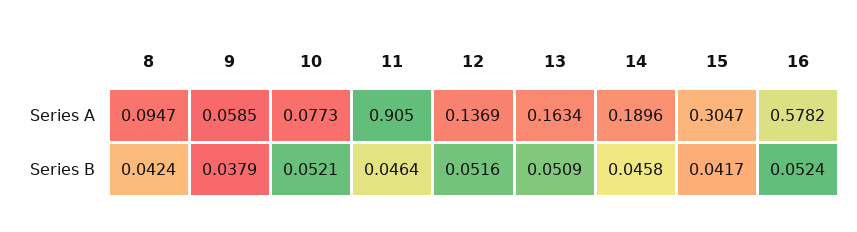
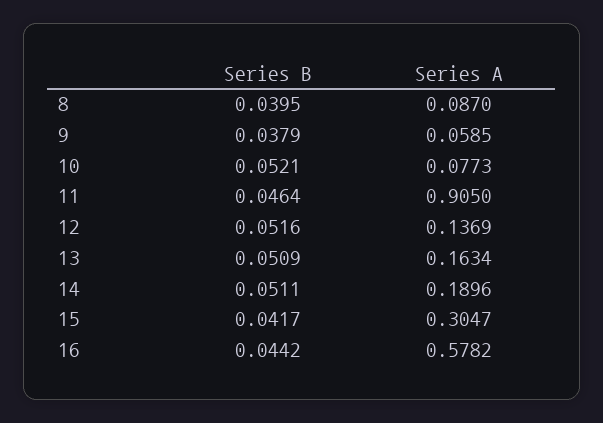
  {
    "8": {
-     "Series A": 0.0947,
+     "Series A": 0.087,
-     "Series B": 0.0424
+     "Series B": 0.0395
    },
    "9": {
      "Series A": 0.0585,
      "Series B": 0.0379
    },
    "10": {
      "Series A": 0.0773,
      "Series B": 0.0521
    },
    "11": {
      "Series A": 0.905,
      "Series B": 0.0464
    },
    "12": {
      "Series A": 0.1369,
      "Series B": 0.0516
    },
    "13": {
      "Series A": 0.1634,
      "Series B": 0.0509
    },
    "14": {
      "Series A": 0.1896,
-     "Series B": 0.0458
+     "Series B": 0.0511
    },
    "15": {
      "Series A": 0.3047,
      "Series B": 0.0417
    },
    "16": {
      "Series A": 0.5782,
-     "Series B": 0.0524
+     "Series B": 0.0442
    }
  }

